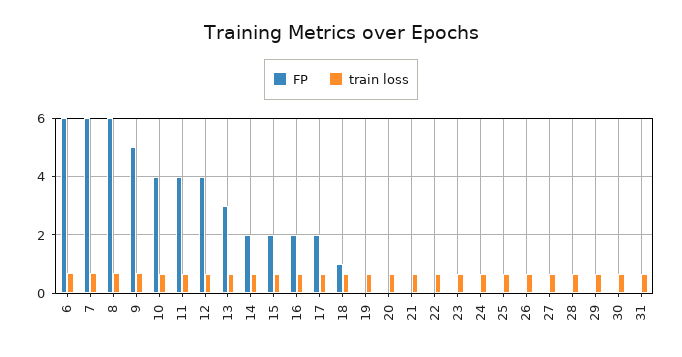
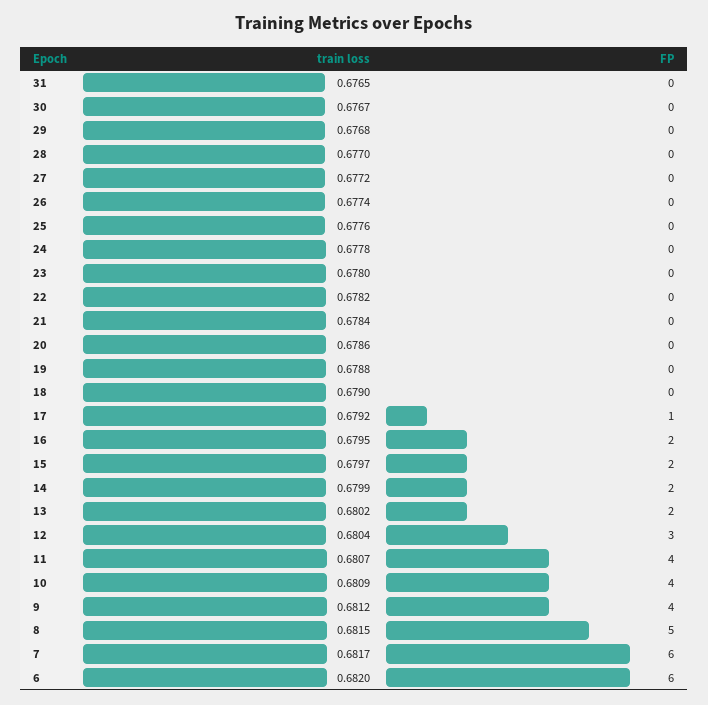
  {
    "FP": {
      "6": 6,
      "7": 6,
-     "8": 6,
+     "8": 5,
-     "9": 5,
+     "9": 4,
      "10": 4,
      "11": 4,
-     "12": 4,
+     "12": 3,
-     "13": 3,
+     "13": 2,
      "14": 2,
      "15": 2,
      "16": 2,
-     "17": 2,
+     "17": 1,
-     "18": 1,
+     "18": 0,
      "19": 0,
      "20": 0,
      "21": 0,
      "22": 0,
      "23": 0,
      "24": 0,
      "25": 0,
      "26": 0,
      "27": 0,
      "28": 0,
      "29": 0,
      "30": 0,
      "31": 0
    },
    "train loss": {
      "6": 0.682,
      "7": 0.6817,
      "8": 0.6815,
      "9": 0.6812,
      "10": 0.6809,
      "11": 0.6807,
      "12": 0.6804,
      "13": 0.6802,
      "14": 0.6799,
      "15": 0.6797,
      "16": 0.6795,
      "17": 0.6792,
      "18": 0.679,
      "19": 0.6788,
      "20": 0.6786,
      "21": 0.6784,
      "22": 0.6782,
      "23": 0.678,
      "24": 0.6778,
      "25": 0.6776,
      "26": 0.6774,
      "27": 0.6772,
      "28": 0.677,
      "29": 0.6768,
      "30": 0.6767,
      "31": 0.6765
    }
  }

